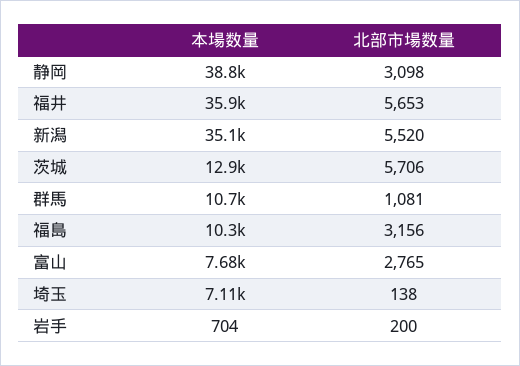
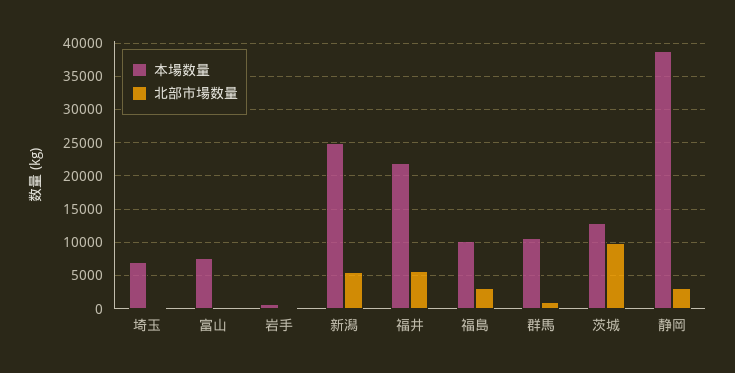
  {
    "本場数量": {
      "静岡": 38800,
-     "福井": 35900,
+     "福井": 22000,
-     "新潟": 35100,
+     "新潟": 25000,
      "茨城": 12900,
      "群馬": 10700,
      "福島": 10300,
      "富山": 7680,
      "埼玉": 7110,
      "岩手": 704
    },
    "北部市場数量": {
      "静岡": 3098,
      "福井": 5653,
      "新潟": 5520,
-     "茨城": 5706,
+     "茨城": 10000,
      "群馬": 1081,
      "福島": 3156,
-     "富山": 2765,
+     "富山": 0,
      "埼玉": 138,
      "岩手": 200
    }
  }

